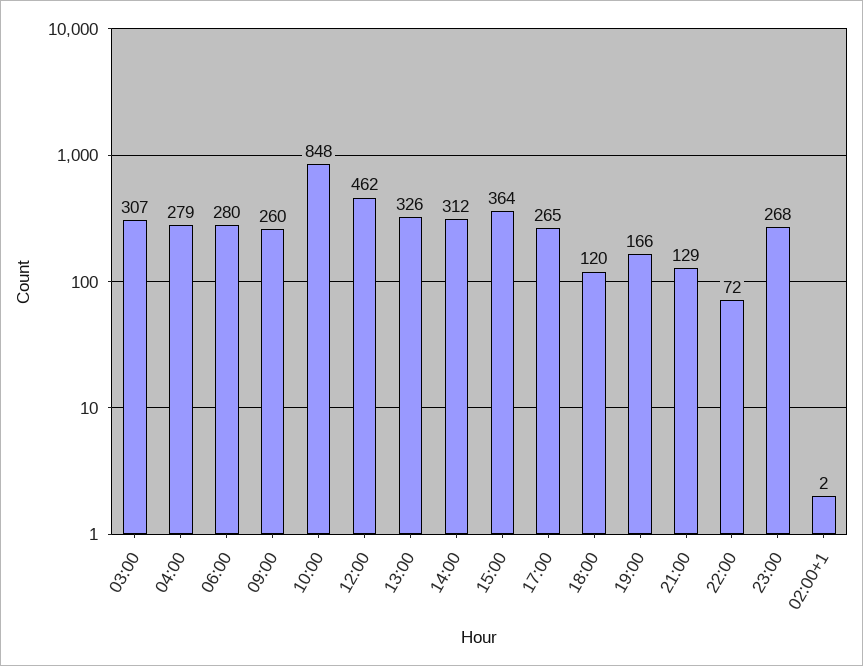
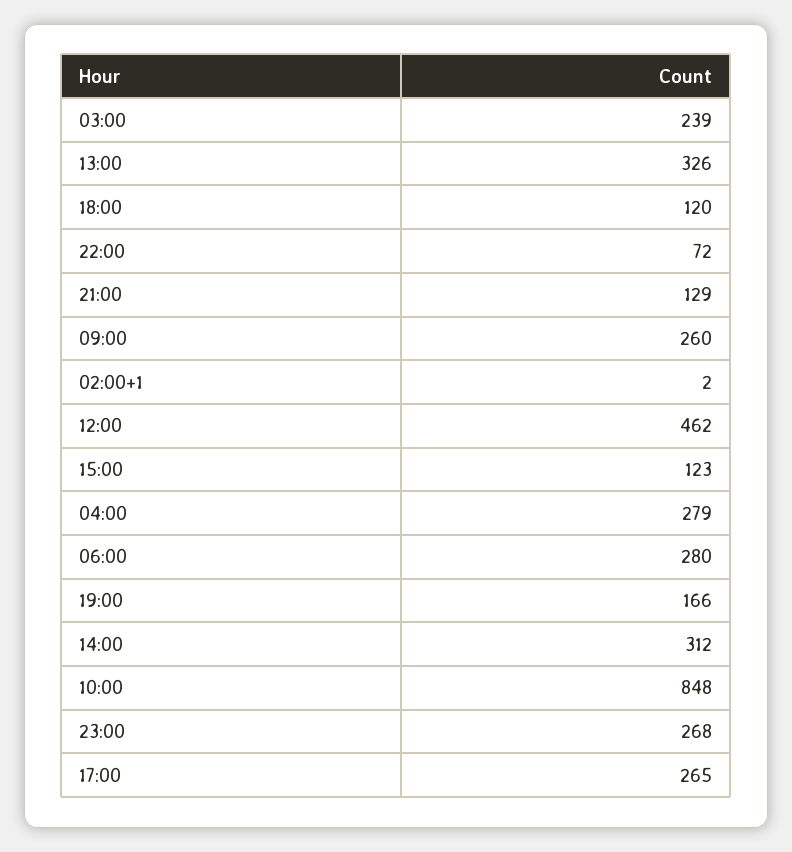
  {
-   "03:00": 307,
+   "03:00": 239,
    "04:00": 279,
    "06:00": 280,
    "09:00": 260,
    "10:00": 848,
    "12:00": 462,
    "13:00": 326,
    "14:00": 312,
-   "15:00": 364,
+   "15:00": 123,
    "17:00": 265,
    "18:00": 120,
    "19:00": 166,
    "21:00": 129,
    "22:00": 72,
    "23:00": 268,
    "02:00+1": 2
  }

